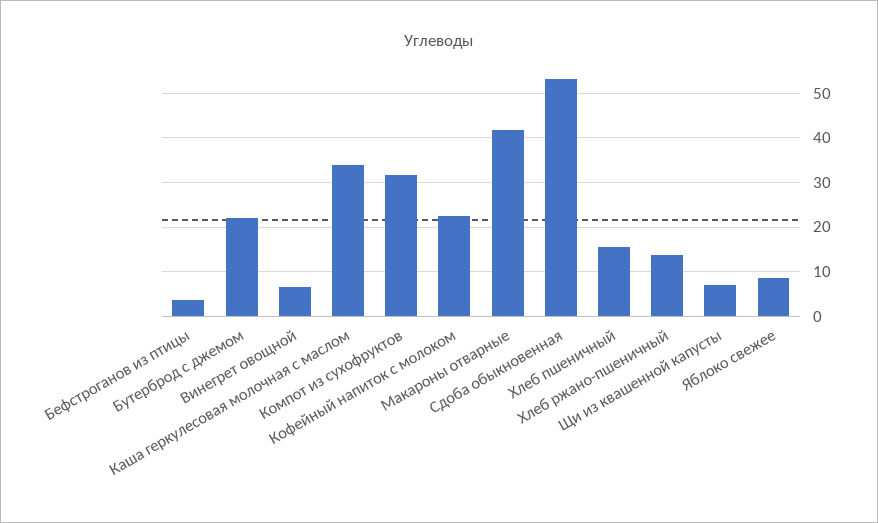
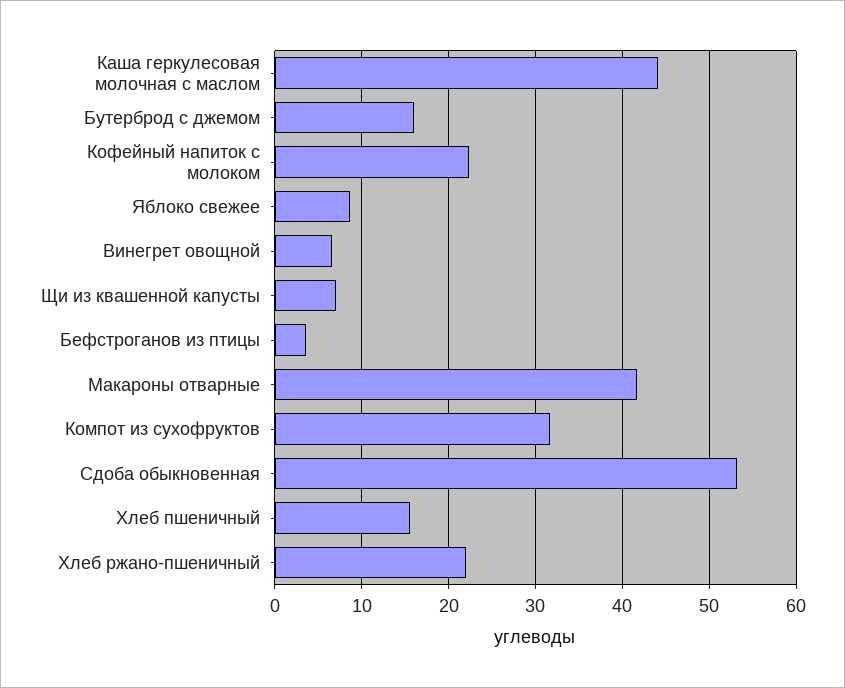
  {
    "Бефстроганов из птицы": 4,
-   "Бутерброд с джемом": 22,
+   "Бутерброд с джемом": 16,
    "Винегрет овощной": 7,
-   "Каша геркулесовая молочная с маслом": 34,
+   "Каша геркулесовая молочная с маслом": 44,
    "Компот из сухофруктов": 32,
    "Кофейный напиток с молоком": 22,
    "Макароны отварные": 42,
    "Сдоба обыкновенная": 53,
    "Хлеб пшеничный": 16,
-   "Хлеб ржано-пшеничный": 14,
+   "Хлеб ржано-пшеничный": 22,
    "Щи из квашенной капусты": 7,
    "Яблоко свежее": 9
  }

